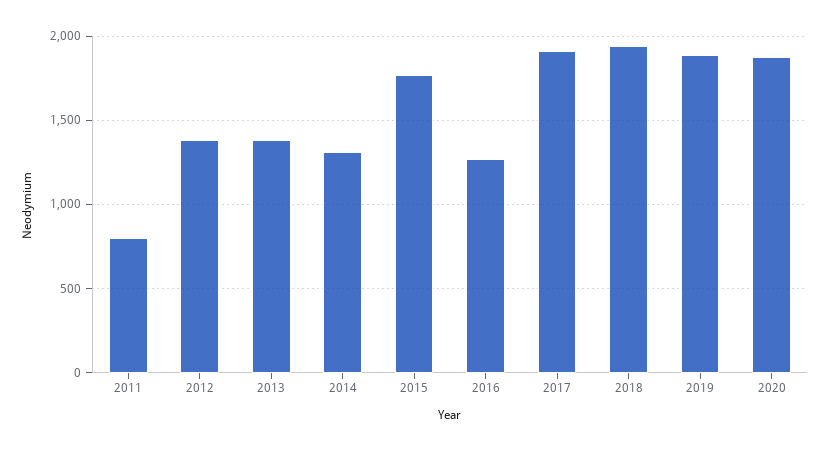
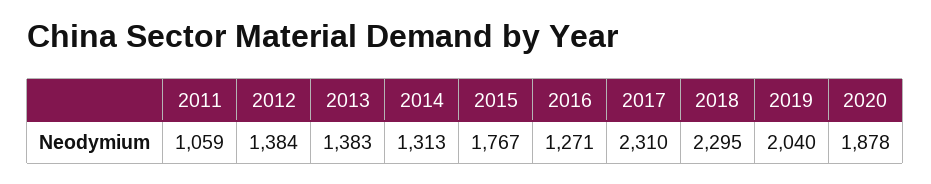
  {
-   "2011": 800,
+   "2011": 1059,
    "2012": 1384,
    "2013": 1383,
    "2014": 1313,
    "2015": 1767,
    "2016": 1271,
-   "2017": 1900,
+   "2017": 2310,
-   "2018": 1950,
+   "2018": 2295,
-   "2019": 1900,
+   "2019": 2040,
    "2020": 1878
  }

